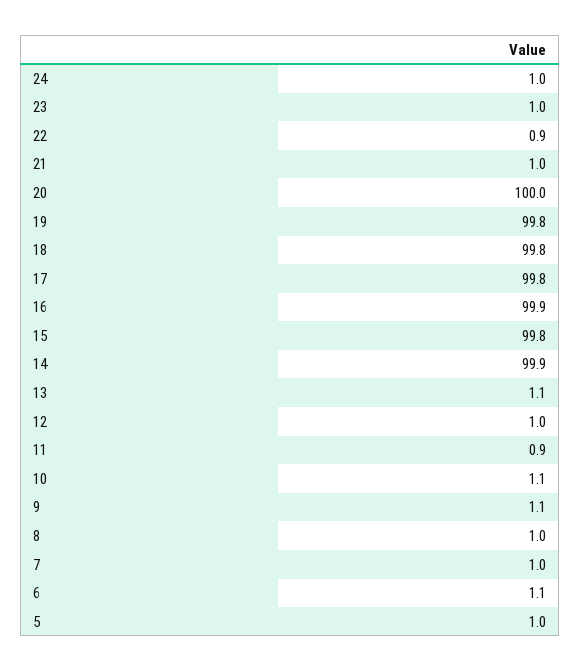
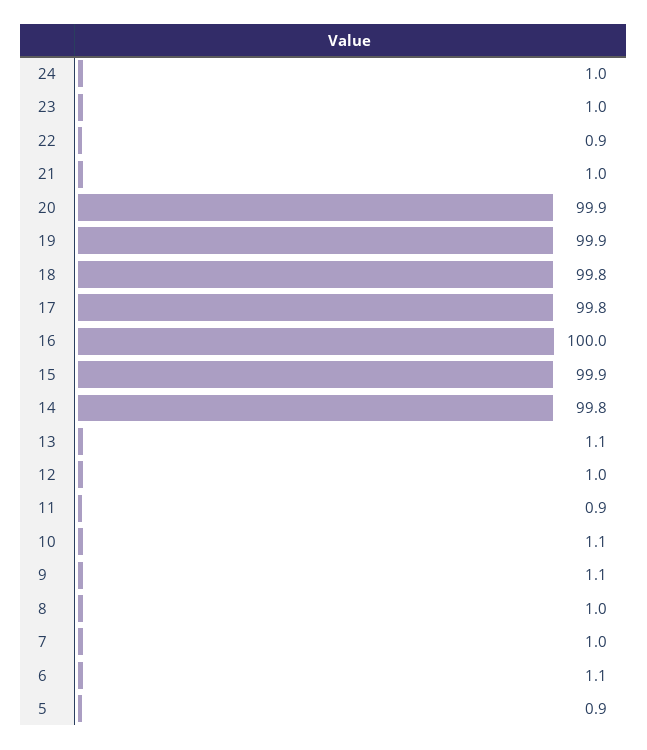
  {
    "24": 1,
    "23": 1,
    "22": 0.9,
    "21": 1,
-   "20": 100,
+   "20": 99.9,
-   "19": 99.8,
+   "19": 99.9,
    "18": 99.8,
    "17": 99.8,
-   "16": 99.9,
+   "16": 100,
-   "15": 99.8,
+   "15": 99.9,
-   "14": 99.9,
+   "14": 99.8,
    "13": 1.1,
    "12": 1,
    "11": 0.9,
    "10": 1.1,
    "9": 1.1,
    "8": 1,
    "7": 1,
    "6": 1.1,
-   "5": 1
+   "5": 0.9
  }

